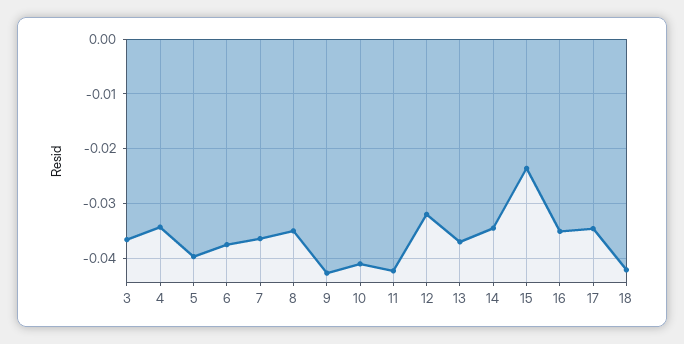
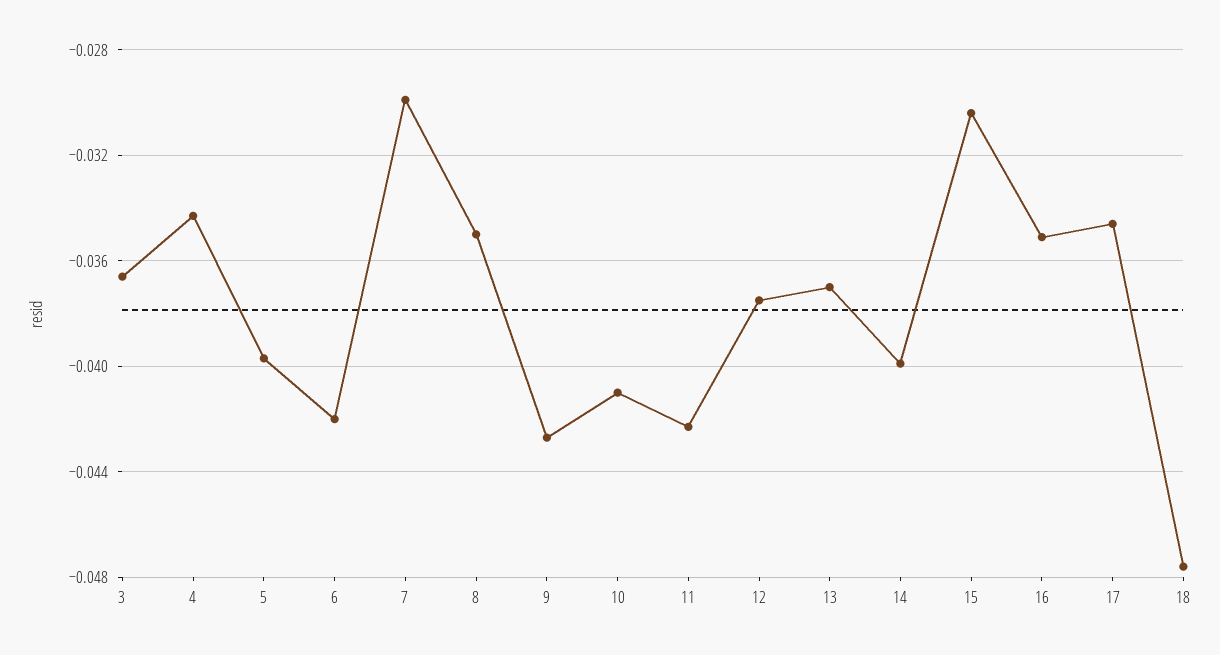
  {
    "3": -0.0365,
    "4": -0.0345,
    "5": -0.0395,
-   "6": -0.038,
+   "6": -0.042,
-   "7": -0.036,
+   "7": -0.03,
    "8": -0.035,
    "9": -0.0425,
    "10": -0.041,
    "11": -0.0425,
-   "12": -0.032,
+   "12": -0.0375,
    "13": -0.037,
-   "14": -0.034,
+   "14": -0.04,
-   "15": -0.024,
+   "15": -0.0305,
    "16": -0.035,
    "17": -0.0345,
-   "18": -0.042
+   "18": -0.0475
  }

